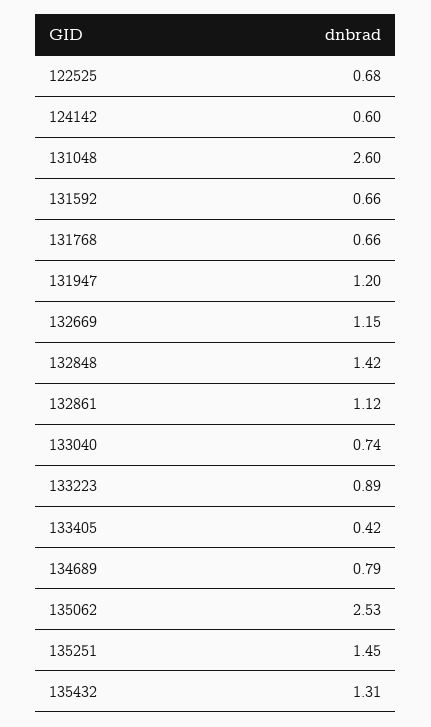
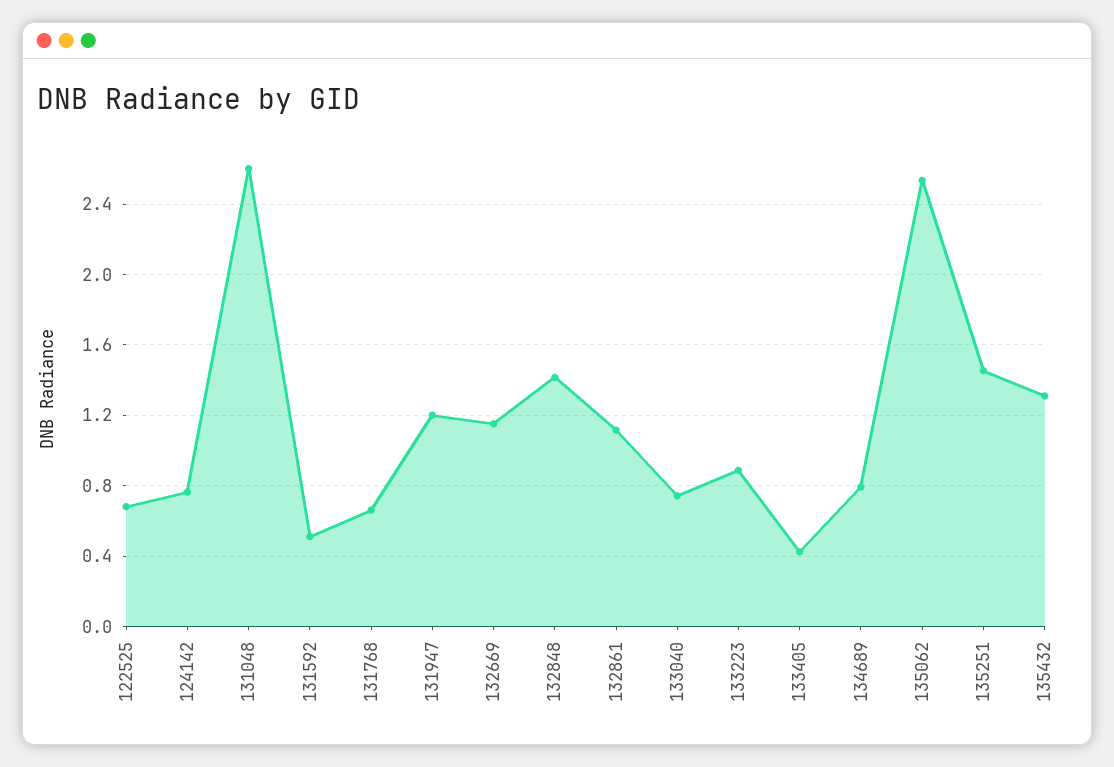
  {
    "122525": 0.68,
-   "124142": 0.6,
+   "124142": 0.75,
    "131048": 2.6,
-   "131592": 0.66,
+   "131592": 0.5,
    "131768": 0.66,
    "131947": 1.2,
    "132669": 1.15,
    "132848": 1.42,
    "132861": 1.12,
    "133040": 0.74,
    "133223": 0.89,
    "133405": 0.42,
    "134689": 0.79,
    "135062": 2.53,
    "135251": 1.45,
    "135432": 1.31
  }

